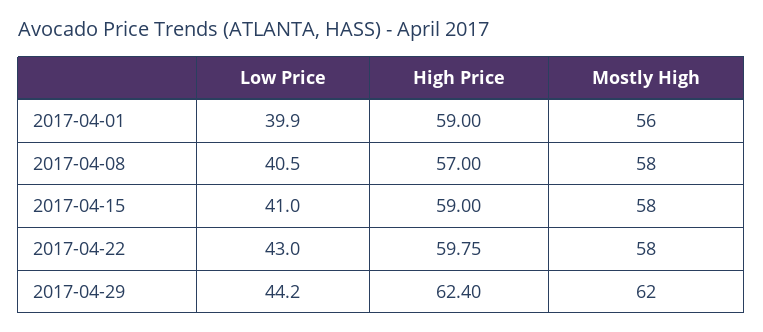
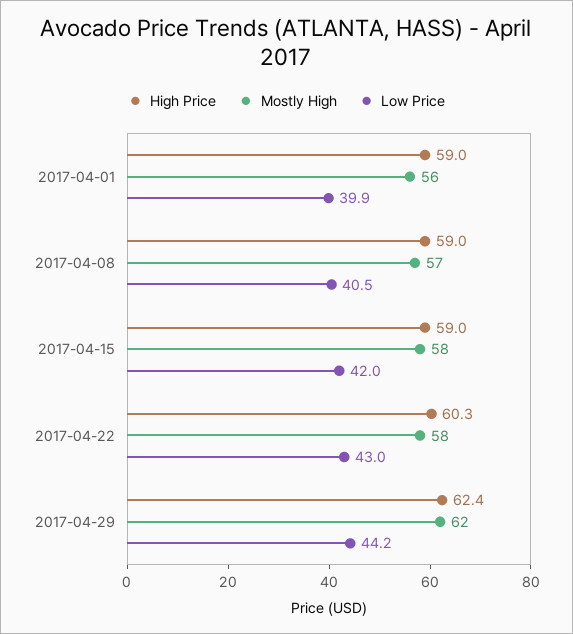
  {
    "Low Price": {
      "2017-04-01": 39.9,
      "2017-04-08": 40.5,
-     "2017-04-15": 41,
+     "2017-04-15": 42,
      "2017-04-22": 43,
      "2017-04-29": 44.2
    },
    "High Price": {
      "2017-04-01": 59,
-     "2017-04-08": 57,
+     "2017-04-08": 59,
      "2017-04-15": 59,
-     "2017-04-22": 59.75,
+     "2017-04-22": 60.3,
      "2017-04-29": 62.4
    },
    "Mostly High": {
      "2017-04-01": 56,
-     "2017-04-08": 58,
+     "2017-04-08": 57,
      "2017-04-15": 58,
      "2017-04-22": 58,
      "2017-04-29": 62
    }
  }

